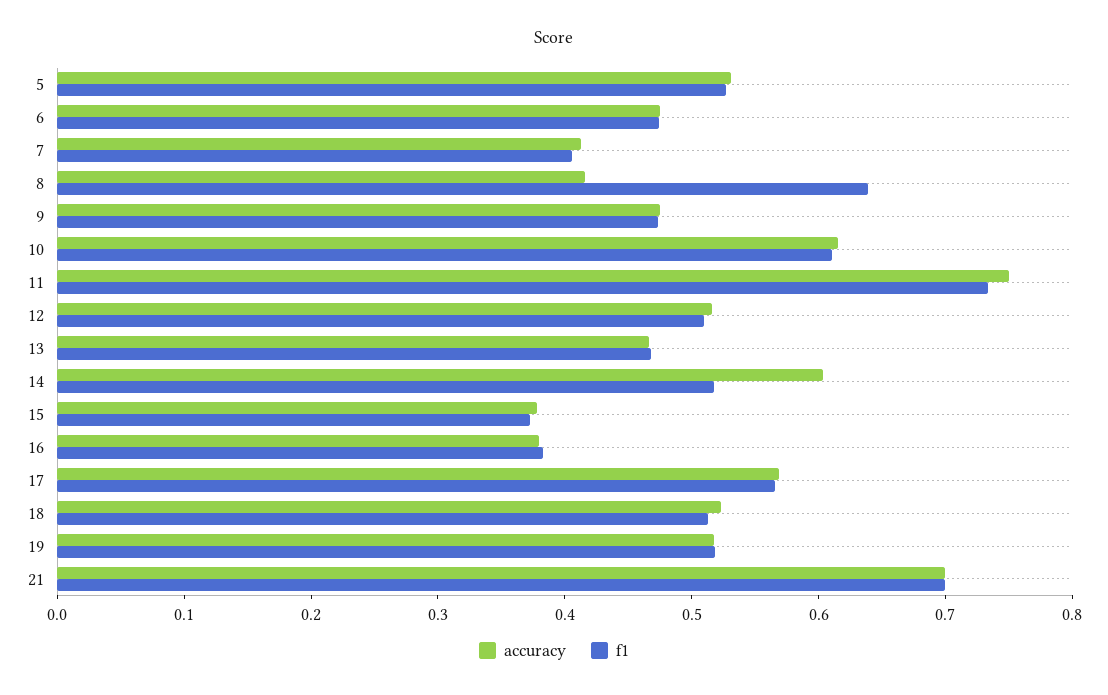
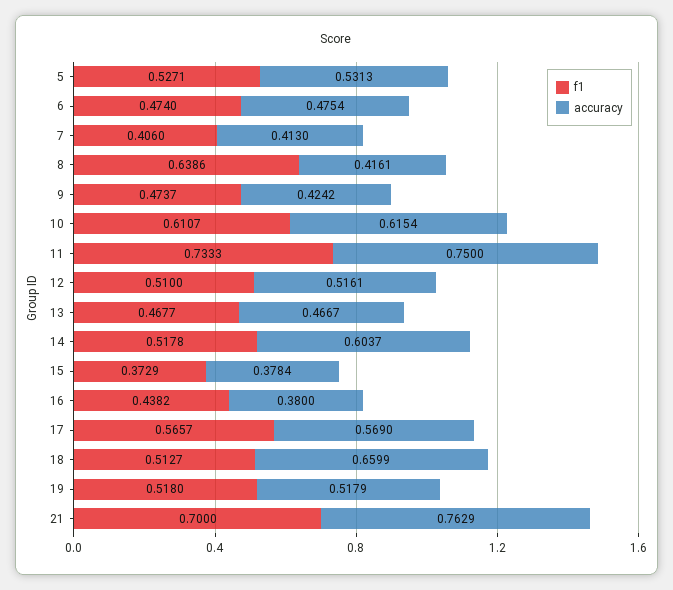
  {
    "accuracy": {
      "5": 0.5313,
      "6": 0.4754,
      "7": 0.413,
      "8": 0.4161,
-     "9": 0.48,
+     "9": 0.4242,
      "10": 0.6154,
      "11": 0.75,
      "12": 0.5161,
      "13": 0.4667,
      "14": 0.6037,
      "15": 0.3784,
      "16": 0.38,
      "17": 0.569,
-     "18": 0.52,
+     "18": 0.6599,
      "19": 0.5179,
-     "21": 0.7
+     "21": 0.7629
    },
    "f1": {
      "5": 0.5271,
      "6": 0.474,
      "7": 0.406,
      "8": 0.6386,
      "9": 0.4737,
      "10": 0.6107,
      "11": 0.7333,
      "12": 0.51,
      "13": 0.4677,
      "14": 0.5178,
      "15": 0.3729,
-     "16": 0.38,
+     "16": 0.4382,
      "17": 0.5657,
      "18": 0.5127,
      "19": 0.518,
      "21": 0.7
    }
  }

